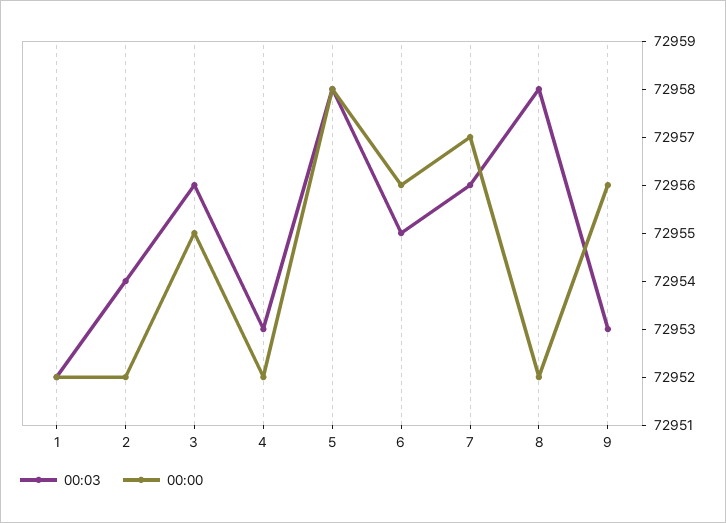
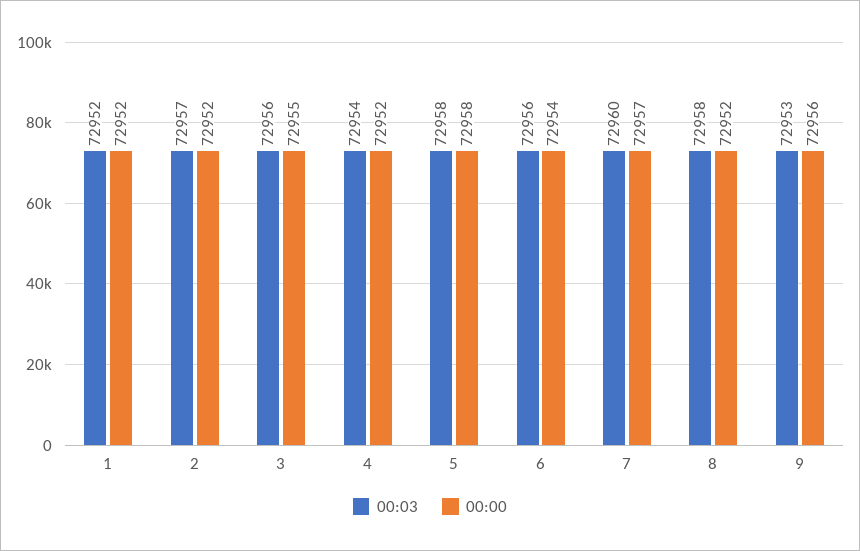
  {
    "00:03": {
      "1": 72952,
-     "2": 72954,
+     "2": 72957,
      "3": 72956,
-     "4": 72953,
+     "4": 72954,
      "5": 72958,
-     "6": 72955,
+     "6": 72956,
-     "7": 72956,
+     "7": 72960,
      "8": 72958,
      "9": 72953
    },
    "00:00": {
      "1": 72952,
      "2": 72952,
      "3": 72955,
      "4": 72952,
      "5": 72958,
-     "6": 72956,
+     "6": 72954,
      "7": 72957,
      "8": 72952,
      "9": 72956
    }
  }

